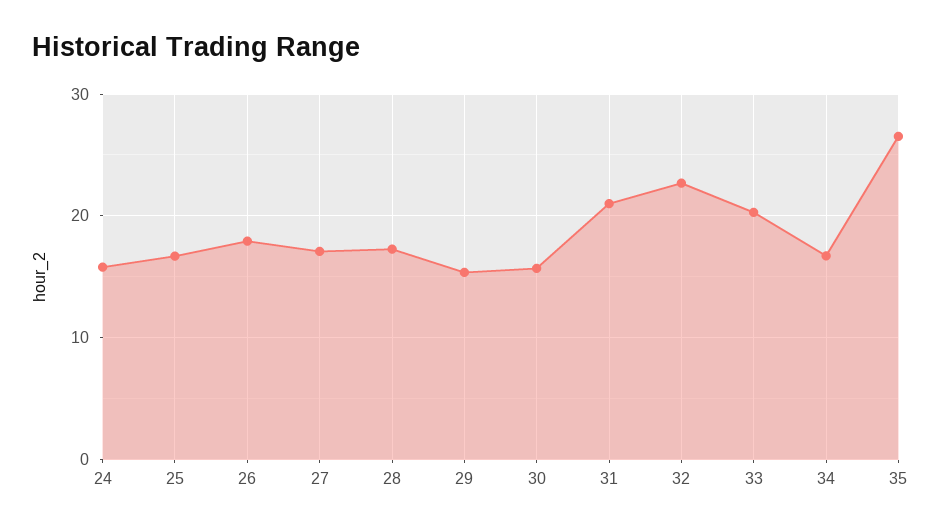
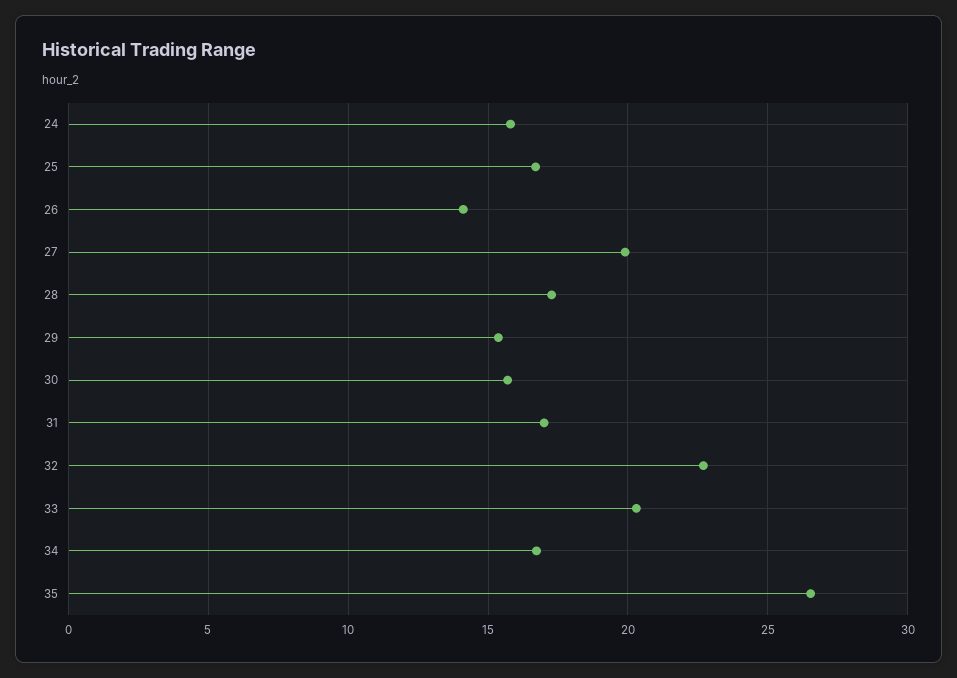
  {
    "24": 16,
    "25": 16.5,
-   "26": 18,
+   "26": 14,
-   "27": 17,
+   "27": 20,
    "28": 17.5,
    "29": 15.5,
    "30": 15.5,
-   "31": 21,
+   "31": 17,
    "32": 22.5,
    "33": 20.5,
    "34": 16.5,
    "35": 26.5
  }

